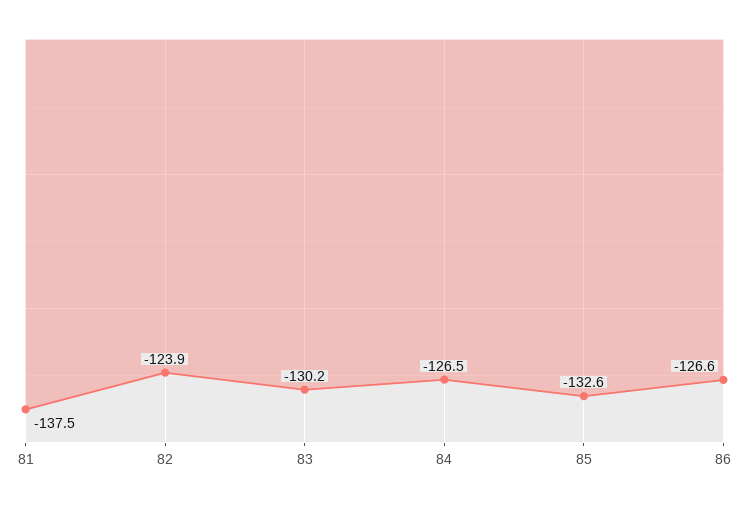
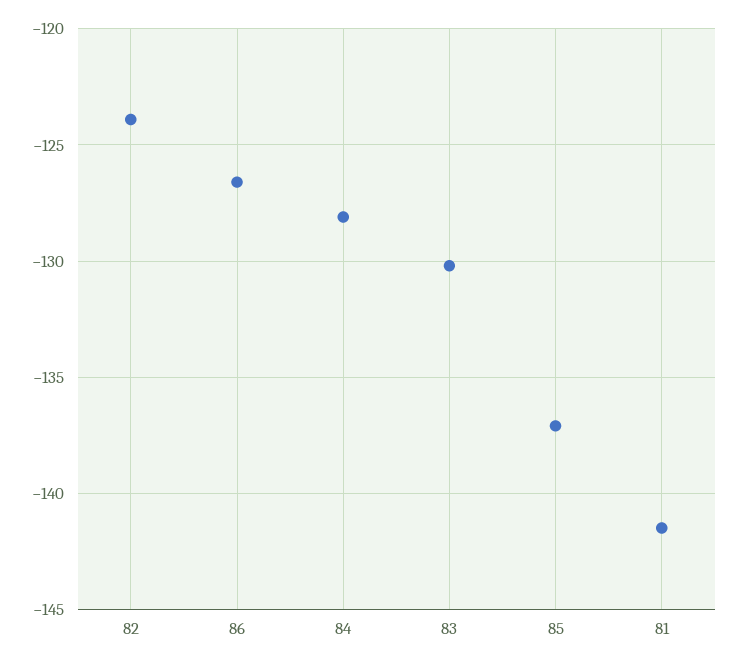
  {
-   "81": -137.5,
+   "81": -141.5,
    "82": -123.9,
    "83": -130.2,
-   "84": -126.5,
+   "84": -128,
-   "85": -132.6,
+   "85": -137,
    "86": -126.6
  }

